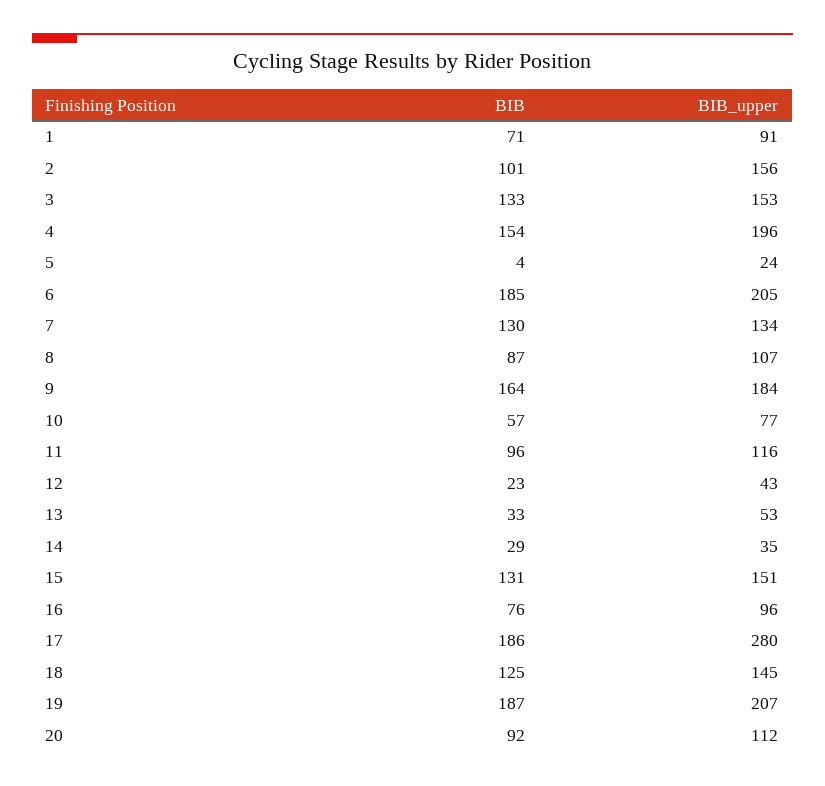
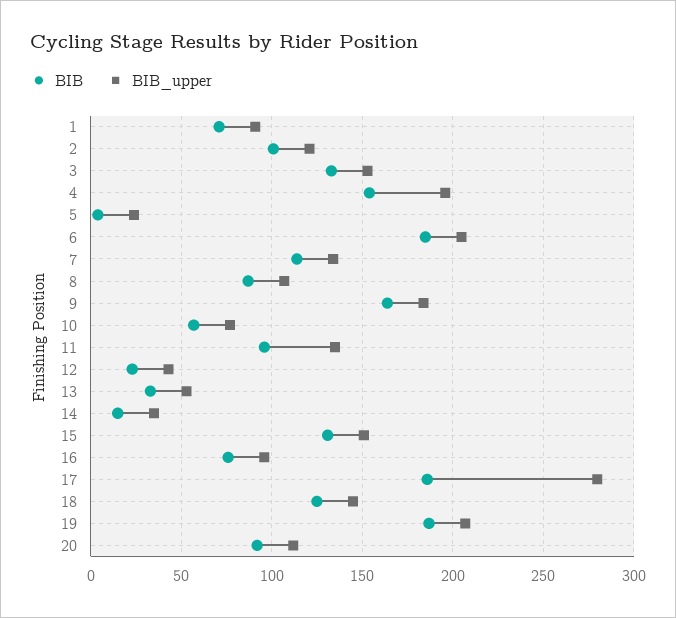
  {
    "BIB": {
      "1": 71,
      "2": 101,
      "3": 133,
      "4": 154,
      "5": 4,
      "6": 185,
-     "7": 130,
+     "7": 115,
      "8": 87,
      "9": 164,
      "10": 57,
      "11": 96,
      "12": 23,
      "13": 33,
-     "14": 29,
+     "14": 15,
      "15": 131,
      "16": 76,
      "17": 186,
      "18": 125,
      "19": 187,
      "20": 92
    },
    "BIB_upper": {
      "1": 91,
-     "2": 156,
+     "2": 120,
      "3": 153,
      "4": 196,
      "5": 24,
      "6": 205,
      "7": 134,
      "8": 107,
      "9": 184,
      "10": 77,
-     "11": 116,
+     "11": 135,
      "12": 43,
      "13": 53,
      "14": 35,
      "15": 151,
      "16": 96,
      "17": 280,
      "18": 145,
      "19": 207,
      "20": 112
    }
  }

